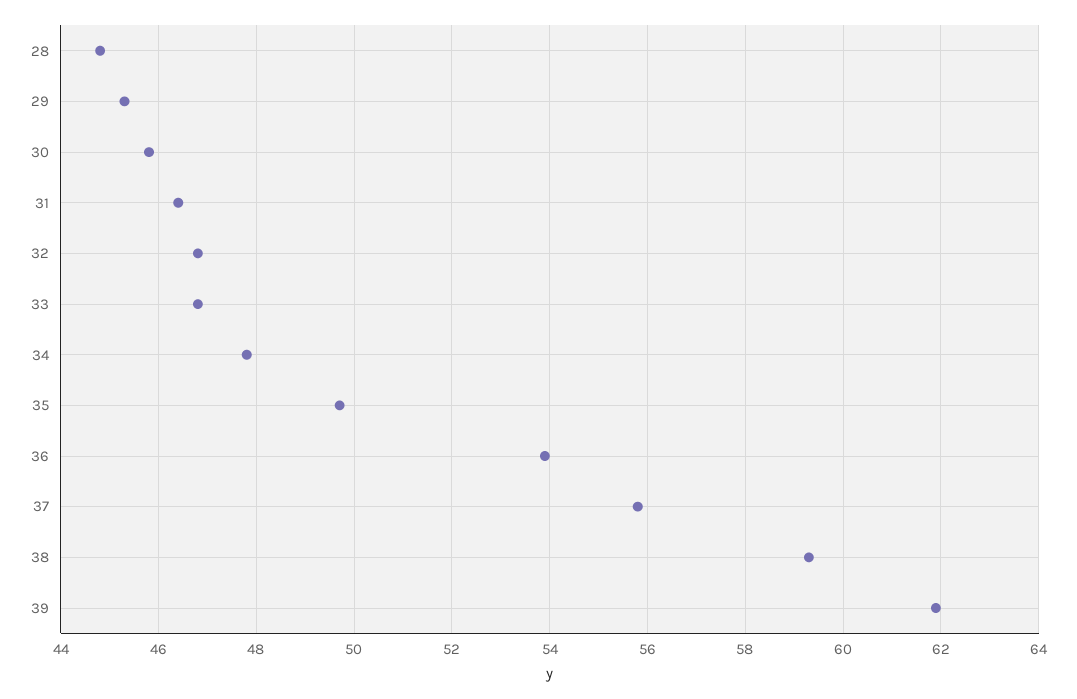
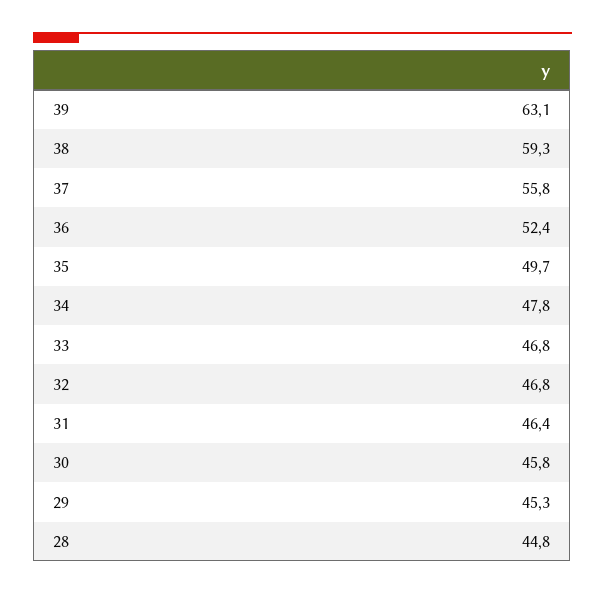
  {
    "28": 44.8,
    "29": 45.3,
    "30": 45.8,
    "31": 46.4,
    "32": 46.8,
    "33": 46.8,
    "34": 47.8,
    "35": 49.7,
-   "36": 54,
+   "36": 52.4,
    "37": 55.8,
    "38": 59.3,
-   "39": 62
+   "39": 63.1
  }

